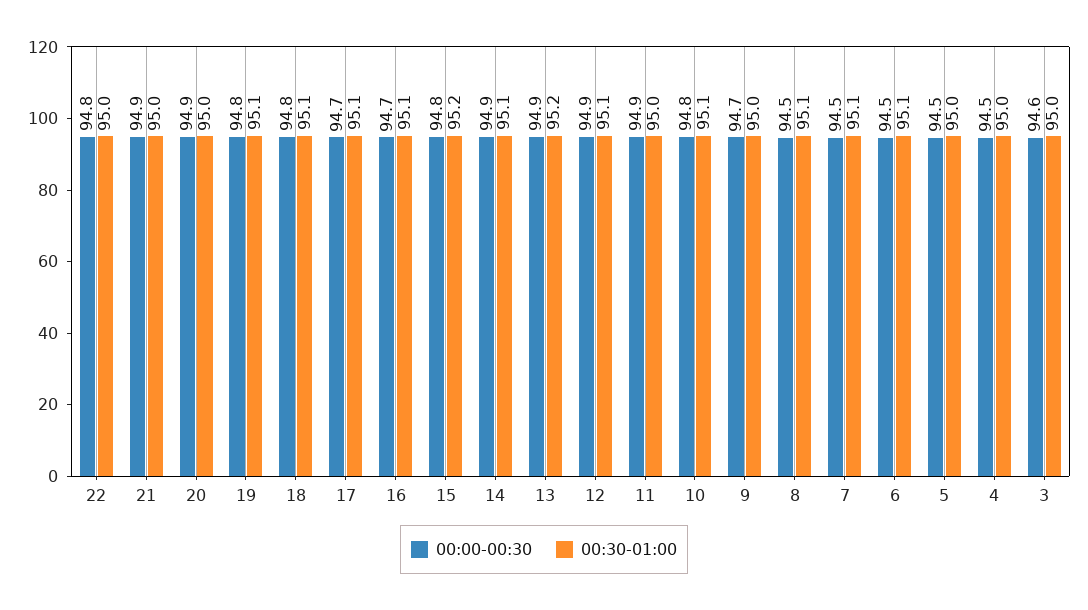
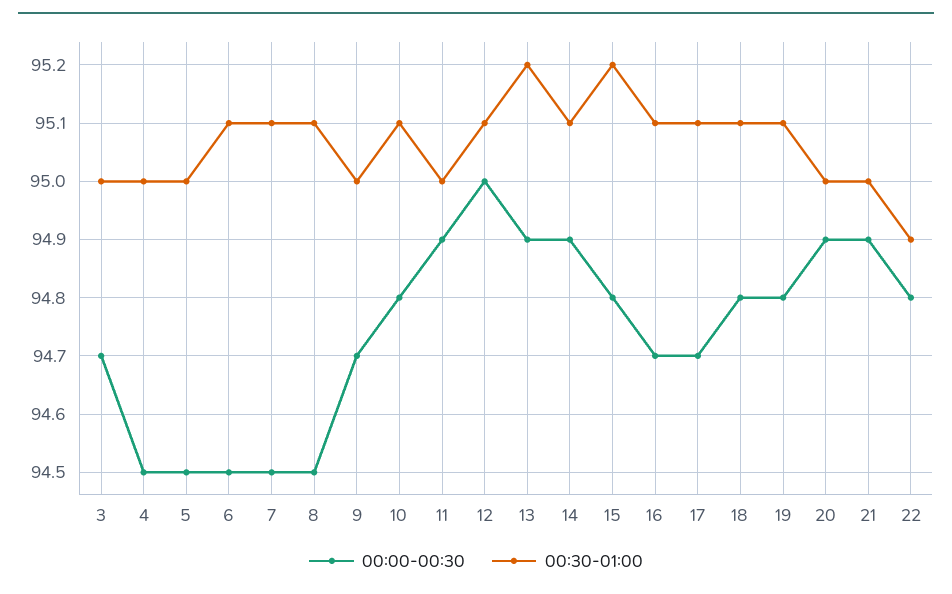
  {
    "00:00-00:30": {
      "22": 94.8,
      "21": 94.9,
      "20": 94.9,
      "19": 94.8,
      "18": 94.8,
      "17": 94.7,
      "16": 94.7,
      "15": 94.8,
      "14": 94.9,
      "13": 94.9,
-     "12": 94.9,
+     "12": 95,
      "11": 94.9,
      "10": 94.8,
      "9": 94.7,
      "8": 94.5,
      "7": 94.5,
      "6": 94.5,
      "5": 94.5,
      "4": 94.5,
-     "3": 94.6
+     "3": 94.7
    },
    "00:30-01:00": {
-     "22": 95,
+     "22": 94.9,
      "21": 95,
      "20": 95,
      "19": 95.1,
      "18": 95.1,
      "17": 95.1,
      "16": 95.1,
      "15": 95.2,
      "14": 95.1,
      "13": 95.2,
      "12": 95.1,
      "11": 95,
      "10": 95.1,
      "9": 95,
      "8": 95.1,
      "7": 95.1,
      "6": 95.1,
      "5": 95,
      "4": 95,
      "3": 95
    }
  }

